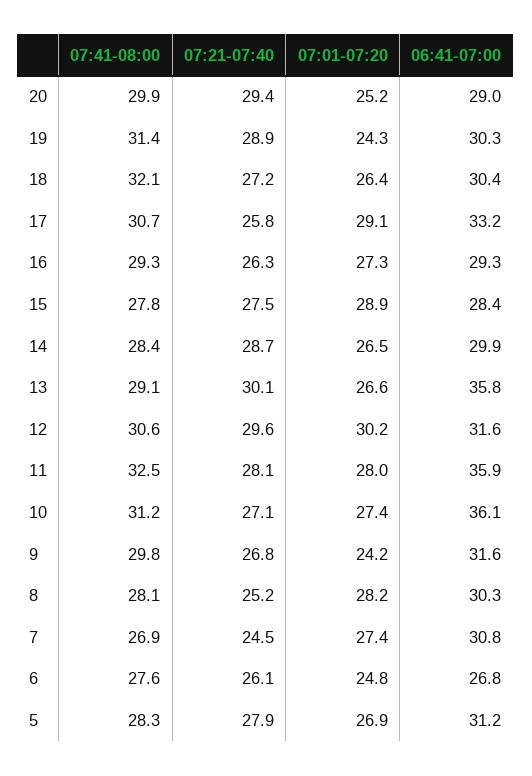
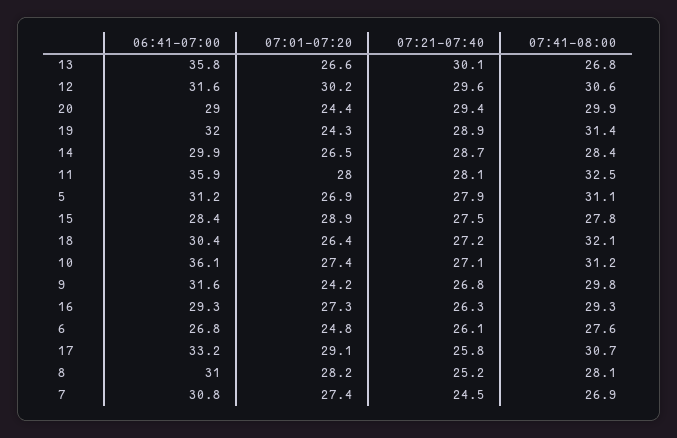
  {
    "07:41-08:00": {
      "20": 29.9,
      "19": 31.4,
      "18": 32.1,
      "17": 30.7,
      "16": 29.3,
      "15": 27.8,
      "14": 28.4,
-     "13": 29.1,
+     "13": 26.8,
      "12": 30.6,
      "11": 32.5,
      "10": 31.2,
      "9": 29.8,
      "8": 28.1,
      "7": 26.9,
      "6": 27.6,
-     "5": 28.3
+     "5": 31.1
    },
    "07:21-07:40": {
      "20": 29.4,
      "19": 28.9,
      "18": 27.2,
      "17": 25.8,
      "16": 26.3,
      "15": 27.5,
      "14": 28.7,
      "13": 30.1,
      "12": 29.6,
      "11": 28.1,
      "10": 27.1,
      "9": 26.8,
      "8": 25.2,
      "7": 24.5,
      "6": 26.1,
      "5": 27.9
    },
    "07:01-07:20": {
-     "20": 25.2,
+     "20": 24.4,
      "19": 24.3,
      "18": 26.4,
      "17": 29.1,
      "16": 27.3,
      "15": 28.9,
      "14": 26.5,
      "13": 26.6,
      "12": 30.2,
      "11": 28,
      "10": 27.4,
      "9": 24.2,
      "8": 28.2,
      "7": 27.4,
      "6": 24.8,
      "5": 26.9
    },
    "06:41-07:00": {
      "20": 29,
-     "19": 30.3,
+     "19": 32,
      "18": 30.4,
      "17": 33.2,
      "16": 29.3,
      "15": 28.4,
      "14": 29.9,
      "13": 35.8,
      "12": 31.6,
      "11": 35.9,
      "10": 36.1,
      "9": 31.6,
-     "8": 30.3,
+     "8": 31,
      "7": 30.8,
      "6": 26.8,
      "5": 31.2
    }
  }

